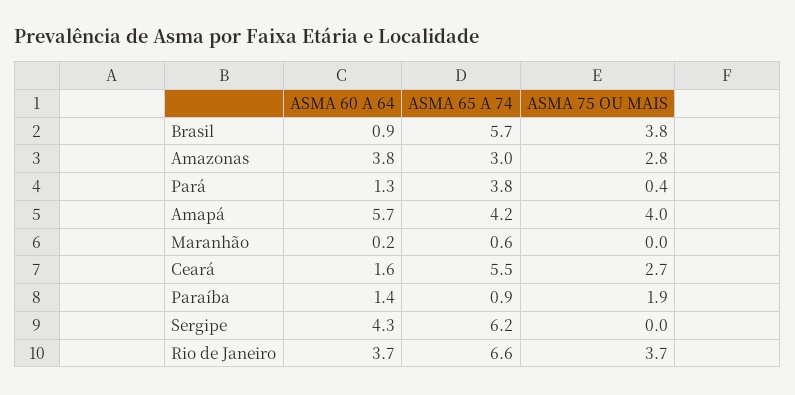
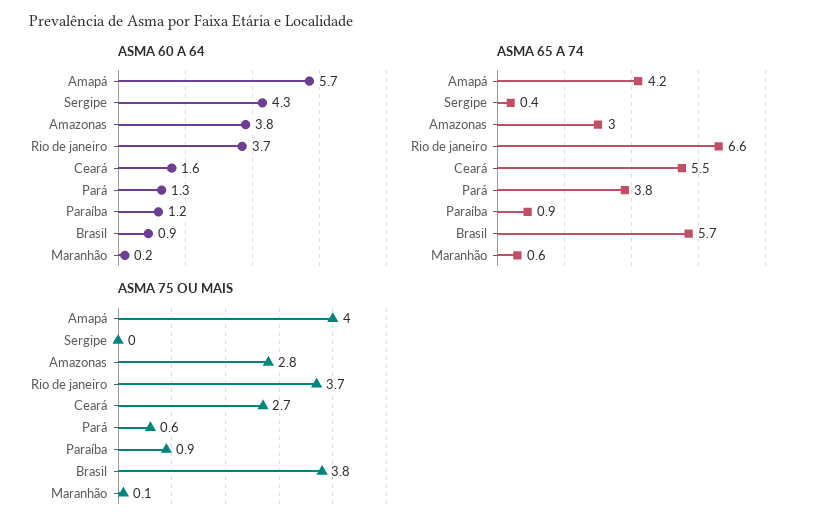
  {
    "ASMA 60 A 64": {
      "Brasil": 0.9,
      "Amazonas": 3.8,
      "Pará": 1.3,
      "Amapá": 5.7,
      "Maranhão": 0.2,
      "Ceará": 1.6,
-     "Paraíba": 1.4,
+     "Paraíba": 1.2,
      "Sergipe": 4.3,
      "Rio de Janeiro": 3.7
    },
    "ASMA 65 A 74": {
      "Brasil": 5.7,
      "Amazonas": 3,
      "Pará": 3.8,
      "Amapá": 4.2,
      "Maranhão": 0.6,
      "Ceará": 5.5,
      "Paraíba": 0.9,
-     "Sergipe": 6.2,
+     "Sergipe": 0.4,
      "Rio de Janeiro": 6.6
    },
    "ASMA 75 OU MAIS": {
      "Brasil": 3.8,
      "Amazonas": 2.8,
-     "Pará": 0.4,
+     "Pará": 0.6,
      "Amapá": 4,
-     "Maranhão": 0,
+     "Maranhão": 0.1,
      "Ceará": 2.7,
-     "Paraíba": 1.9,
+     "Paraíba": 0.9,
      "Sergipe": 0,
      "Rio de Janeiro": 3.7
    }
  }

